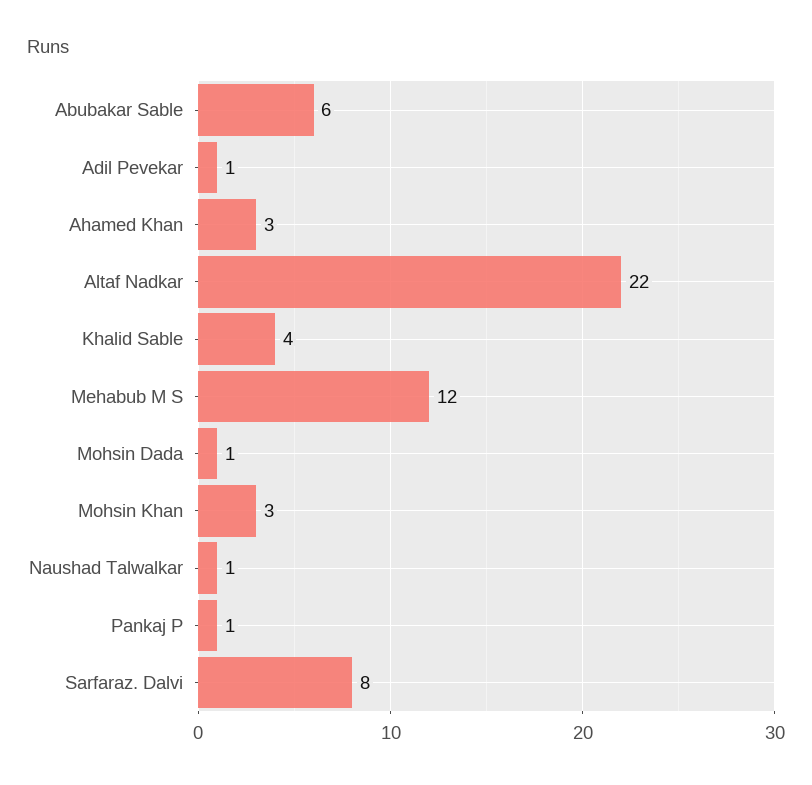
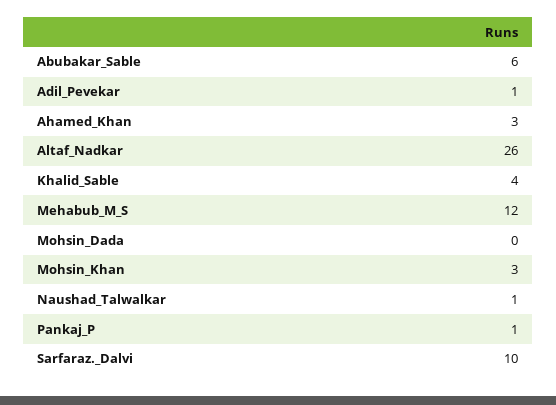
  {
    "Abubakar Sable": 6,
    "Adil Pevekar": 1,
    "Ahamed Khan": 3,
-   "Altaf Nadkar": 22,
+   "Altaf Nadkar": 26,
    "Khalid Sable": 4,
    "Mehabub M S": 12,
-   "Mohsin Dada": 1,
+   "Mohsin Dada": 0,
    "Mohsin Khan": 3,
    "Naushad Talwalkar": 1,
    "Pankaj P": 1,
-   "Sarfaraz. Dalvi": 8
+   "Sarfaraz. Dalvi": 10
  }

